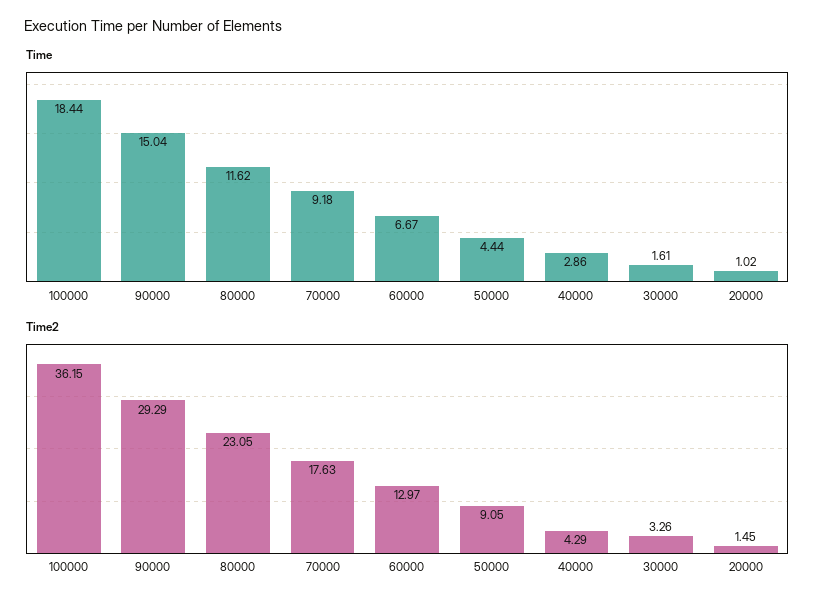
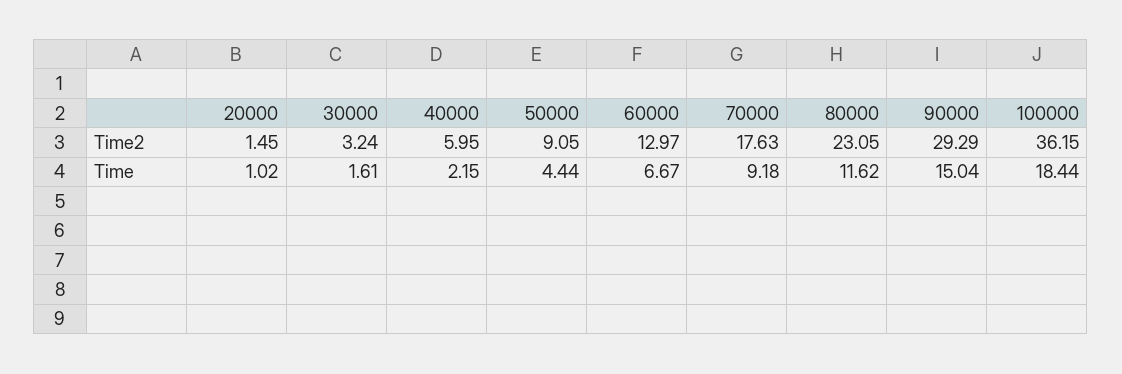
  {
    "Time": {
      "100000": 18.44,
      "90000": 15.04,
      "80000": 11.62,
      "70000": 9.18,
      "60000": 6.67,
      "50000": 4.44,
-     "40000": 2.86,
+     "40000": 2.15,
      "30000": 1.61,
      "20000": 1.02
    },
    "Time2": {
      "100000": 36.15,
      "90000": 29.29,
      "80000": 23.05,
      "70000": 17.63,
      "60000": 12.97,
      "50000": 9.05,
-     "40000": 4.29,
+     "40000": 5.95,
-     "30000": 3.26,
+     "30000": 3.24,
      "20000": 1.45
    }
  }

